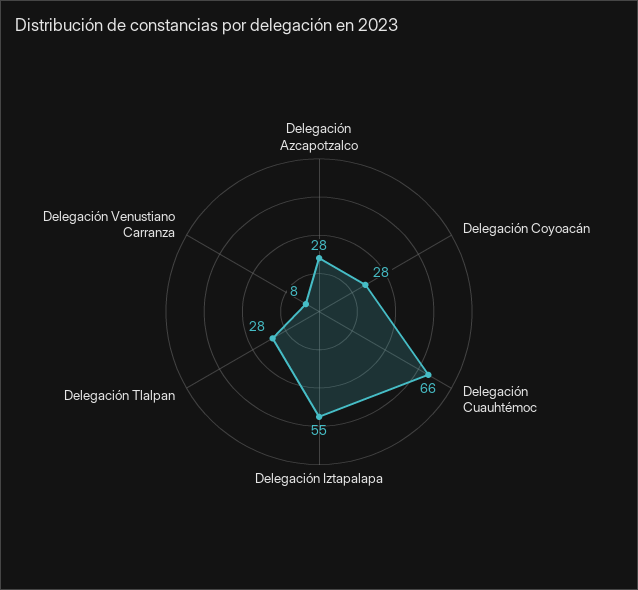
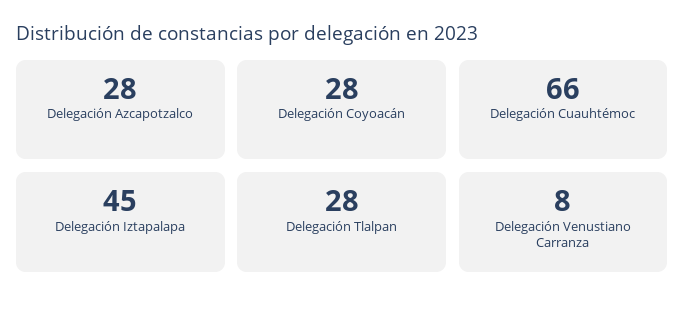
  {
    "Delegación Azcapotzalco": 28,
    "Delegación Coyoacán": 28,
    "Delegación Cuauhtémoc": 66,
-   "Delegación Iztapalapa": 55,
+   "Delegación Iztapalapa": 45,
    "Delegación Tlalpan": 28,
    "Delegación Venustiano Carranza": 8
  }

